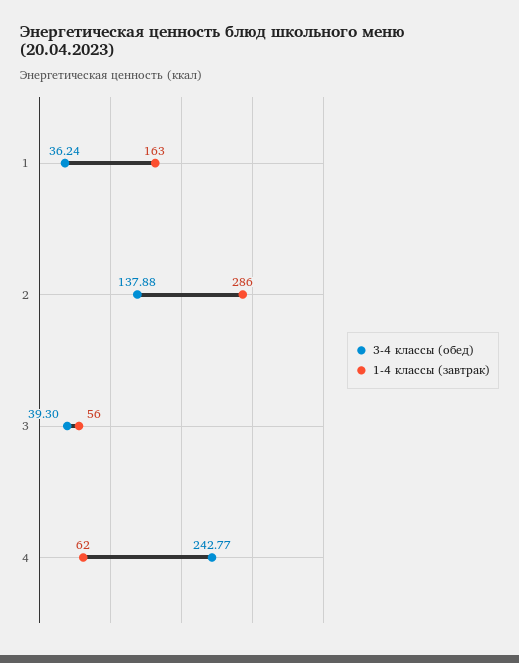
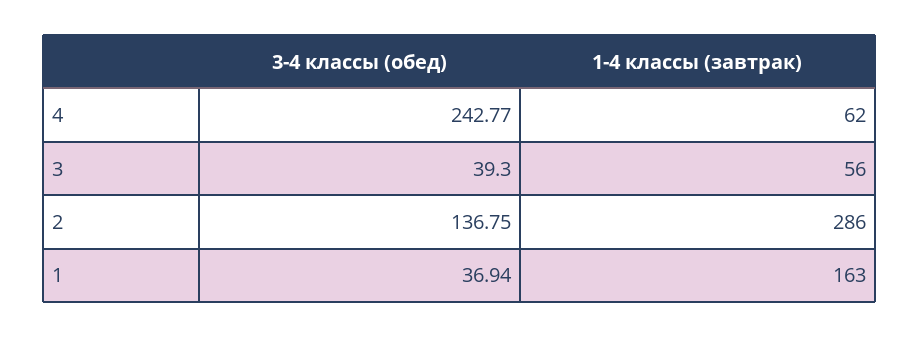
  {
    "3-4 классы (обед)": {
-     "1": 36.24,
+     "1": 36.94,
-     "2": 137.88,
+     "2": 136.75,
      "3": 39.3,
      "4": 242.77
    },
    "1-4 классы (завтрак)": {
      "1": 163,
      "2": 286,
      "3": 56,
      "4": 62
    }
  }

